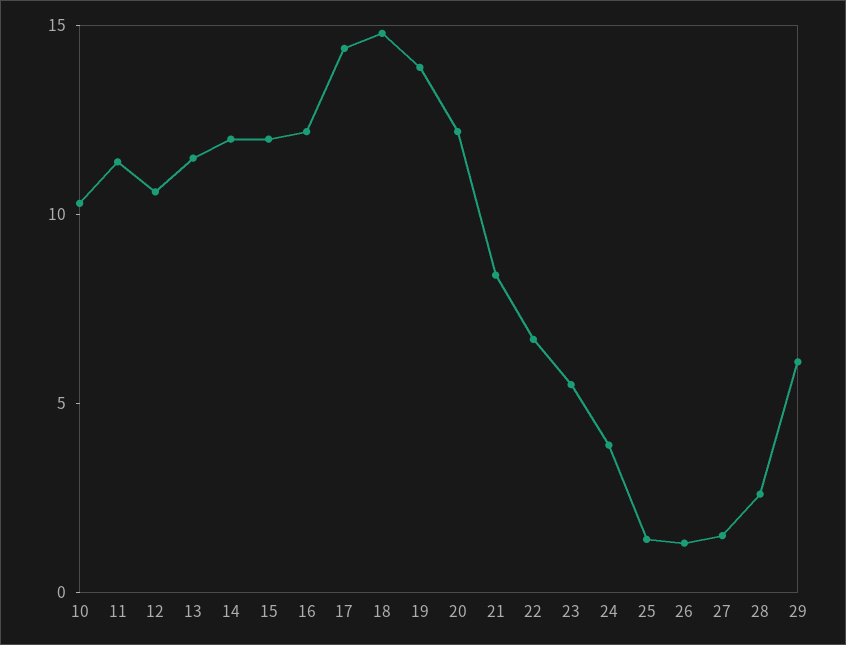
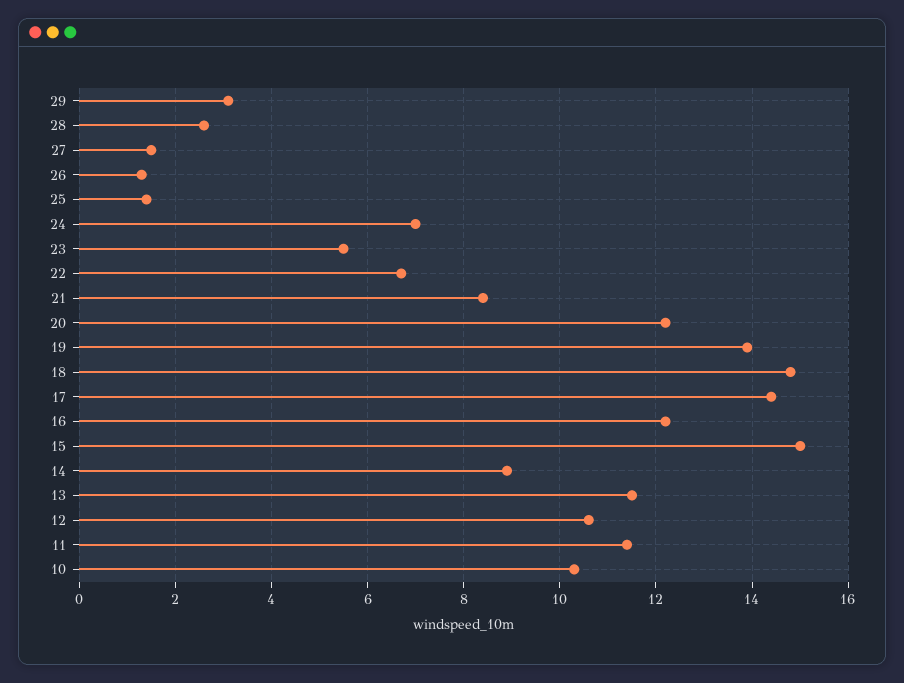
  {
    "10": 10.5,
    "11": 11.5,
    "12": 10.5,
    "13": 11.5,
-   "14": 12,
+   "14": 9,
-   "15": 12,
+   "15": 15,
    "16": 12,
    "17": 14.5,
    "18": 15,
    "19": 14,
    "20": 12,
    "21": 8.5,
    "22": 6.5,
    "23": 5.5,
-   "24": 4,
+   "24": 7,
    "25": 1.5,
    "26": 1.5,
    "27": 1.5,
    "28": 2.5,
-   "29": 6
+   "29": 3
  }

